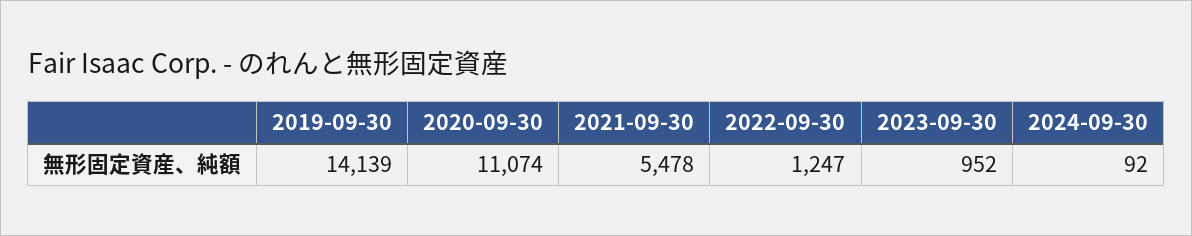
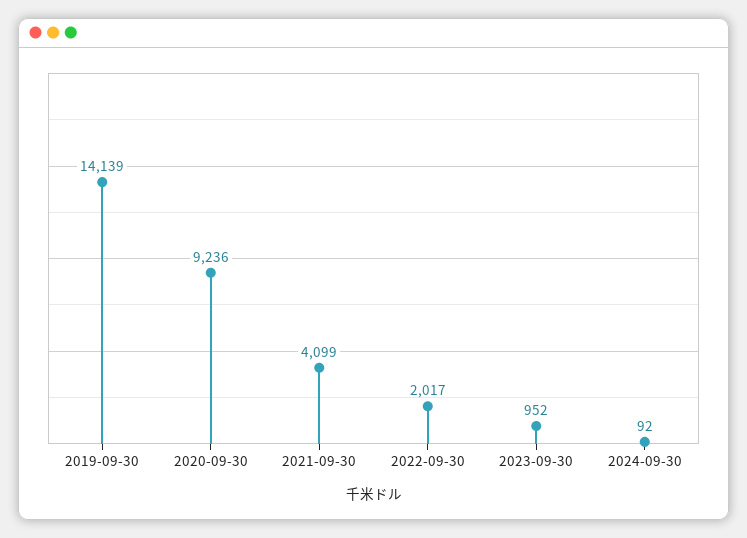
  {
    "2019-09-30": 14139,
-   "2020-09-30": 11074,
+   "2020-09-30": 9236,
-   "2021-09-30": 5478,
+   "2021-09-30": 4099,
-   "2022-09-30": 1247,
+   "2022-09-30": 2017,
    "2023-09-30": 952,
    "2024-09-30": 92
  }

